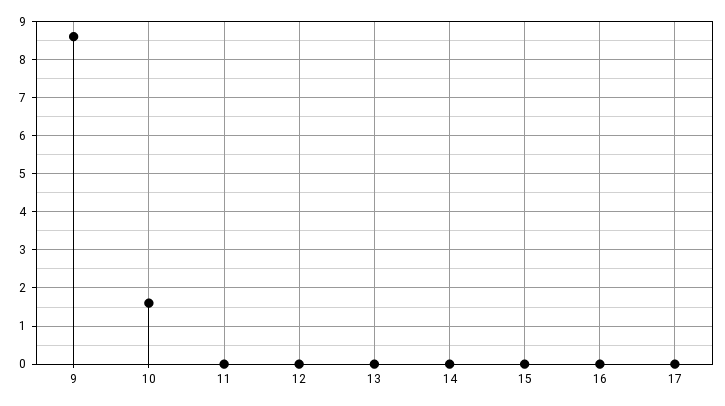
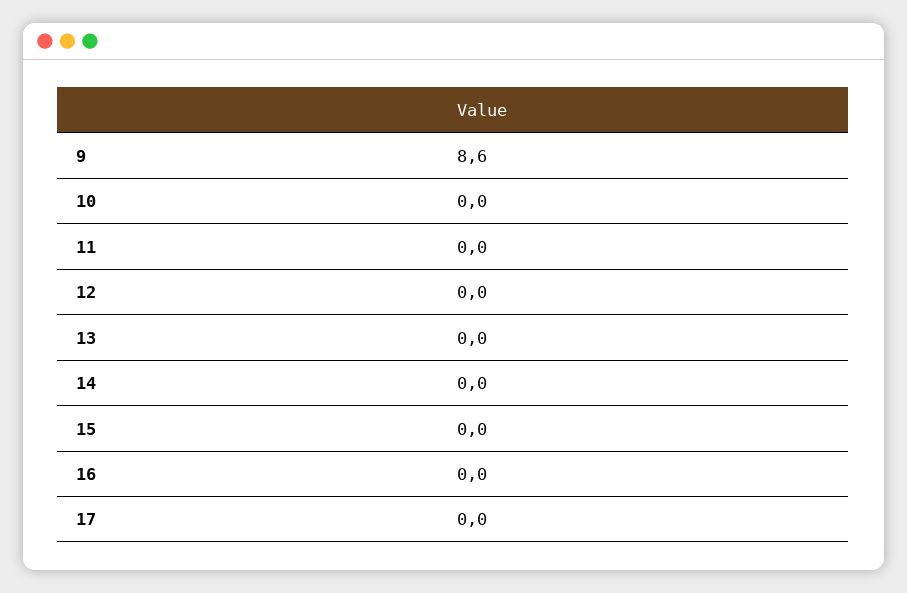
  {
    "9": 8.6,
-   "10": 1.5,
+   "10": 0,
    "11": 0,
    "12": 0,
    "13": 0,
    "14": 0,
    "15": 0,
    "16": 0,
    "17": 0
  }

